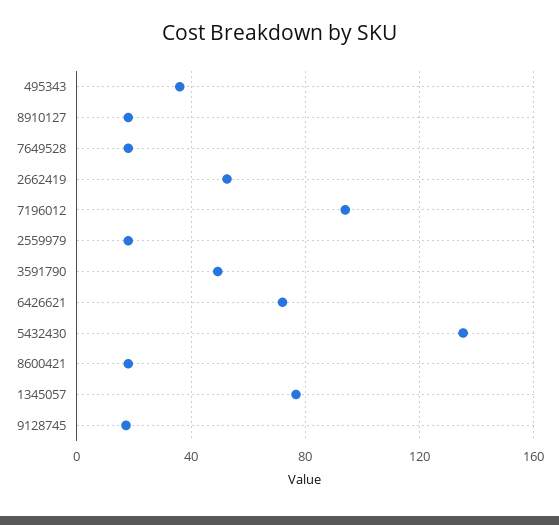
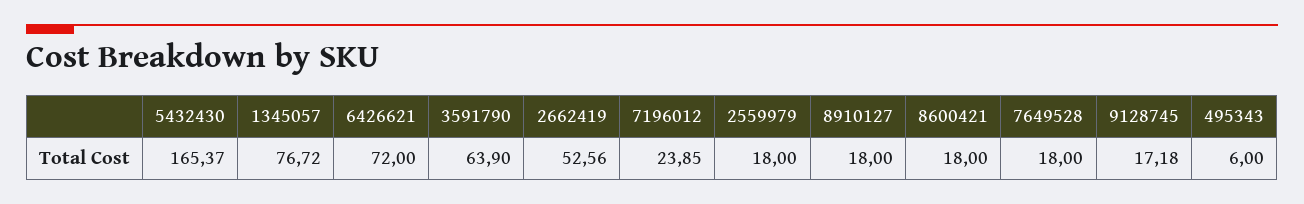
  {
-   "495343": 35,
+   "495343": 6,
    "8910127": 18,
    "7649528": 18,
    "2662419": 52.56,
-   "7196012": 95,
+   "7196012": 23.85,
    "2559979": 18,
-   "3591790": 50,
+   "3591790": 63.9,
    "6426621": 72,
-   "5432430": 135,
+   "5432430": 165.37,
    "8600421": 18,
    "1345057": 76.72,
    "9128745": 17.18
  }

